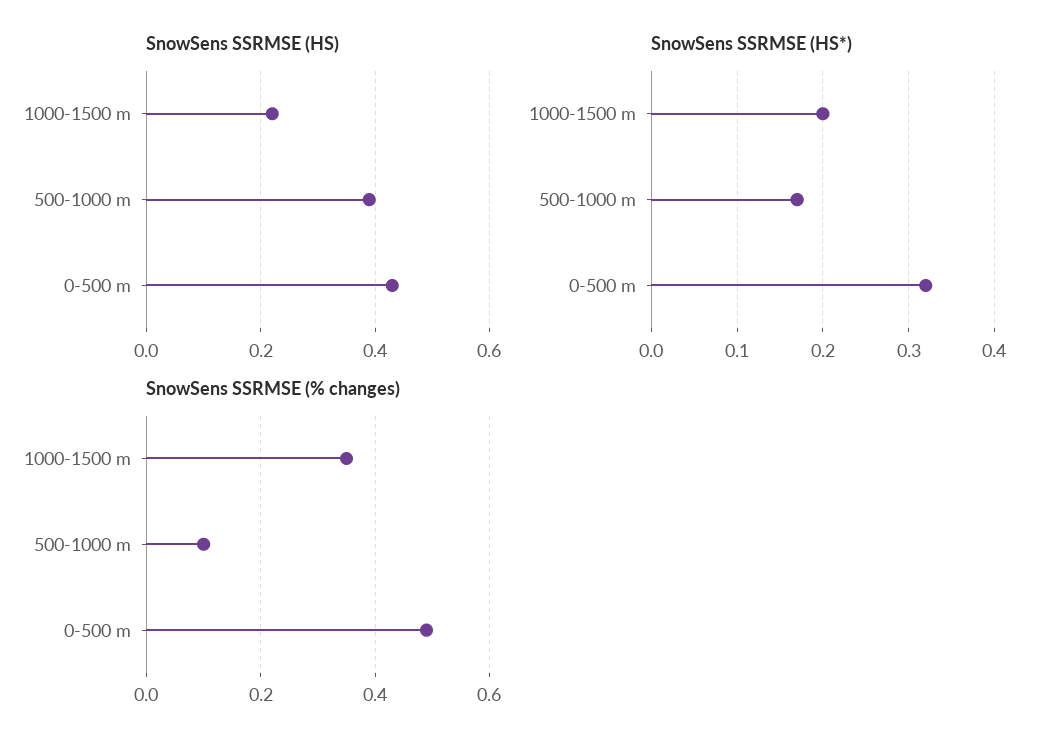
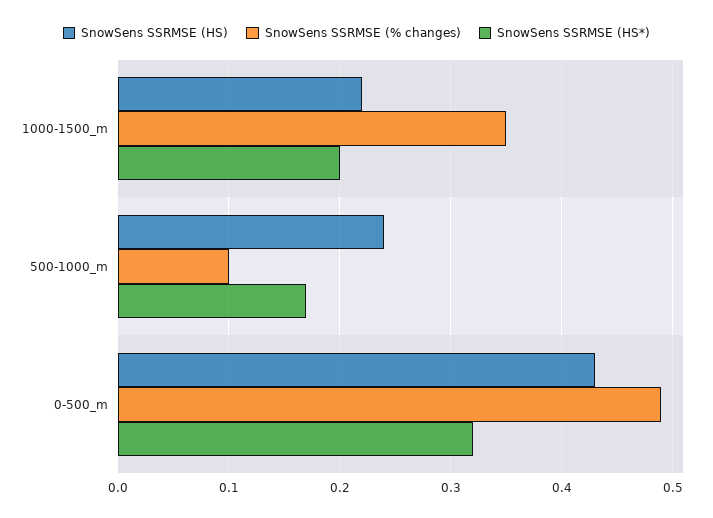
  {
    "SnowSens SSRMSE (HS)": {
      "1000-1500 m": 0.22,
-     "500-1000 m": 0.4,
+     "500-1000 m": 0.24,
      "0-500 m": 0.43
    },
    "SnowSens SSRMSE (HS*)": {
      "1000-1500 m": 0.2,
      "500-1000 m": 0.17,
      "0-500 m": 0.32
    },
    "SnowSens SSRMSE (% changes)": {
      "1000-1500 m": 0.35,
      "500-1000 m": 0.1,
      "0-500 m": 0.49
    }
  }

